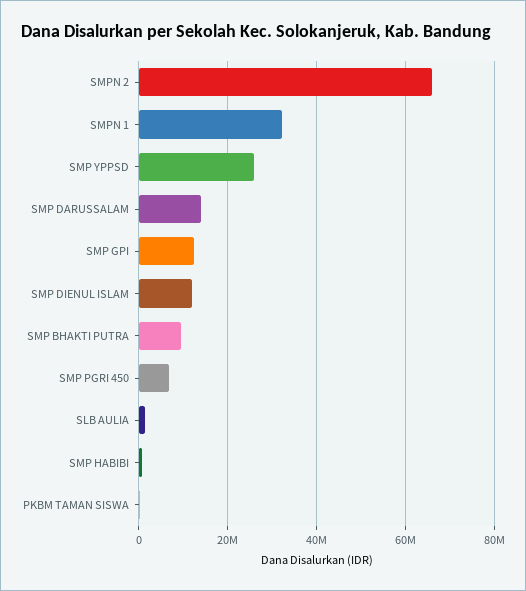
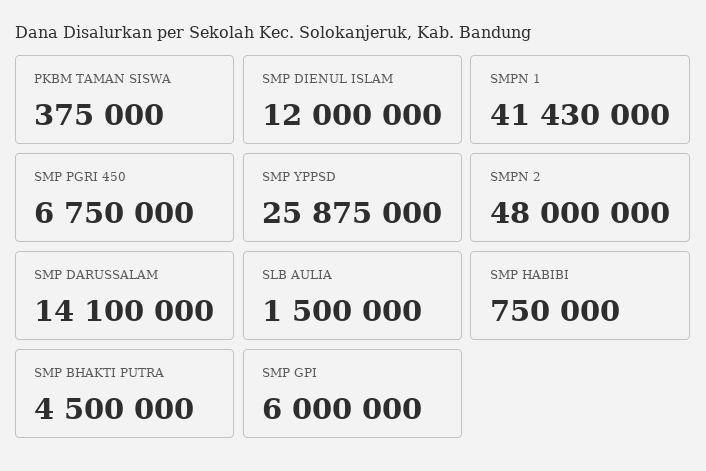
  {
-   "SMPN 2": 66000000,
+   "SMPN 2": 48000000,
-   "SMPN 1": 32000000,
+   "SMPN 1": 41430000,
    "SMP YPPSD": 25875000,
    "SMP DARUSSALAM": 14100000,
-   "SMP GPI": 12000000,
+   "SMP GPI": 6000000,
    "SMP DIENUL ISLAM": 12000000,
-   "SMP BHAKTI PUTRA": 10000000,
+   "SMP BHAKTI PUTRA": 4500000,
    "SMP PGRI 450": 6750000,
    "SLB AULIA": 1500000,
    "SMP HABIBI": 750000,
    "PKBM TAMAN SISWA": 375000
  }

